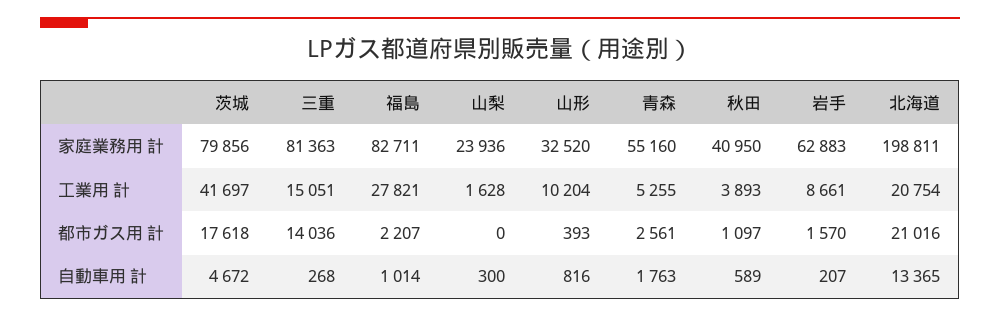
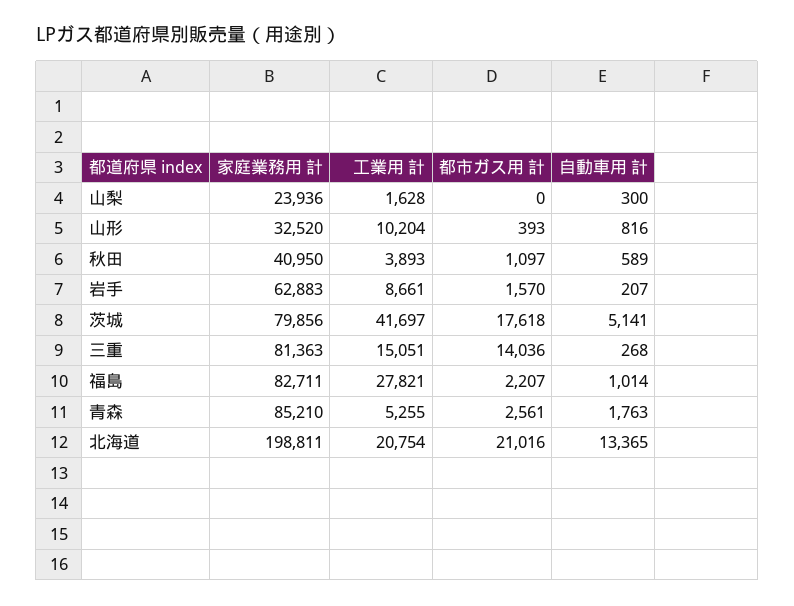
  {
    "茨城": {
      "家庭業務用 計": 79856,
      "工業用 計": 41697,
      "都市ガス用 計": 17618,
-     "自動車用 計": 4672
+     "自動車用 計": 5141
    },
    "三重": {
      "家庭業務用 計": 81363,
      "工業用 計": 15051,
      "都市ガス用 計": 14036,
      "自動車用 計": 268
    },
    "福島": {
      "家庭業務用 計": 82711,
      "工業用 計": 27821,
      "都市ガス用 計": 2207,
      "自動車用 計": 1014
    },
    "山梨": {
      "家庭業務用 計": 23936,
      "工業用 計": 1628,
      "都市ガス用 計": 0,
      "自動車用 計": 300
    },
    "山形": {
      "家庭業務用 計": 32520,
      "工業用 計": 10204,
      "都市ガス用 計": 393,
      "自動車用 計": 816
    },
    "青森": {
-     "家庭業務用 計": 55160,
+     "家庭業務用 計": 85210,
      "工業用 計": 5255,
      "都市ガス用 計": 2561,
      "自動車用 計": 1763
    },
    "秋田": {
      "家庭業務用 計": 40950,
      "工業用 計": 3893,
      "都市ガス用 計": 1097,
      "自動車用 計": 589
    },
    "岩手": {
      "家庭業務用 計": 62883,
      "工業用 計": 8661,
      "都市ガス用 計": 1570,
      "自動車用 計": 207
    },
    "北海道": {
      "家庭業務用 計": 198811,
      "工業用 計": 20754,
      "都市ガス用 計": 21016,
      "自動車用 計": 13365
    }
  }

